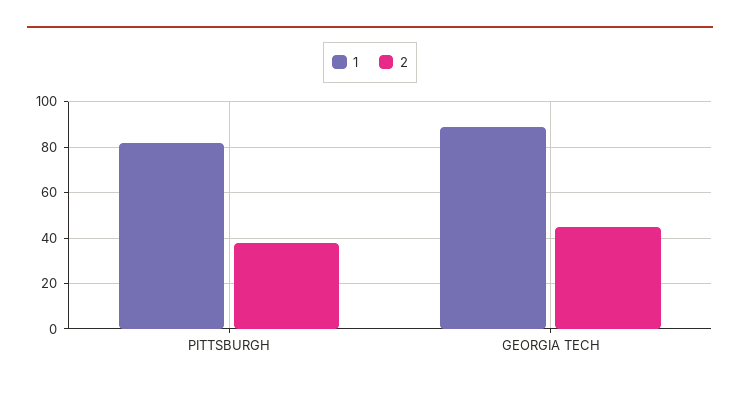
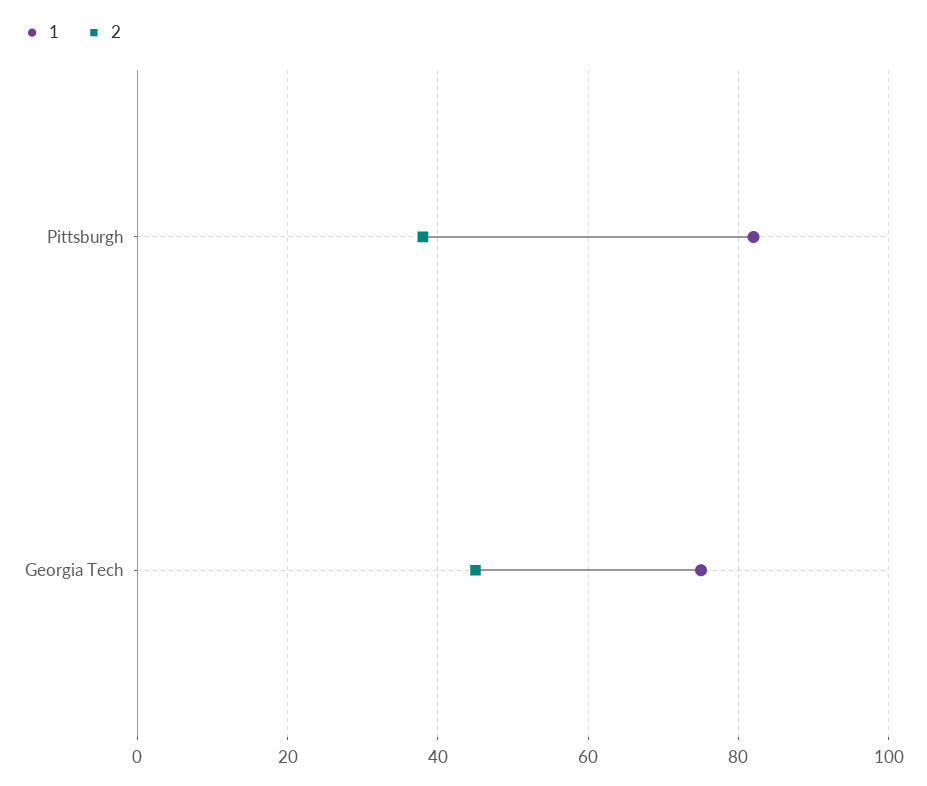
  {
    "1": {
      "PITTSBURGH": 80,
-     "GEORGIA TECH": 90
+     "GEORGIA TECH": 75
    },
    "2": {
      "PITTSBURGH": 40,
      "GEORGIA TECH": 45
    }
  }

